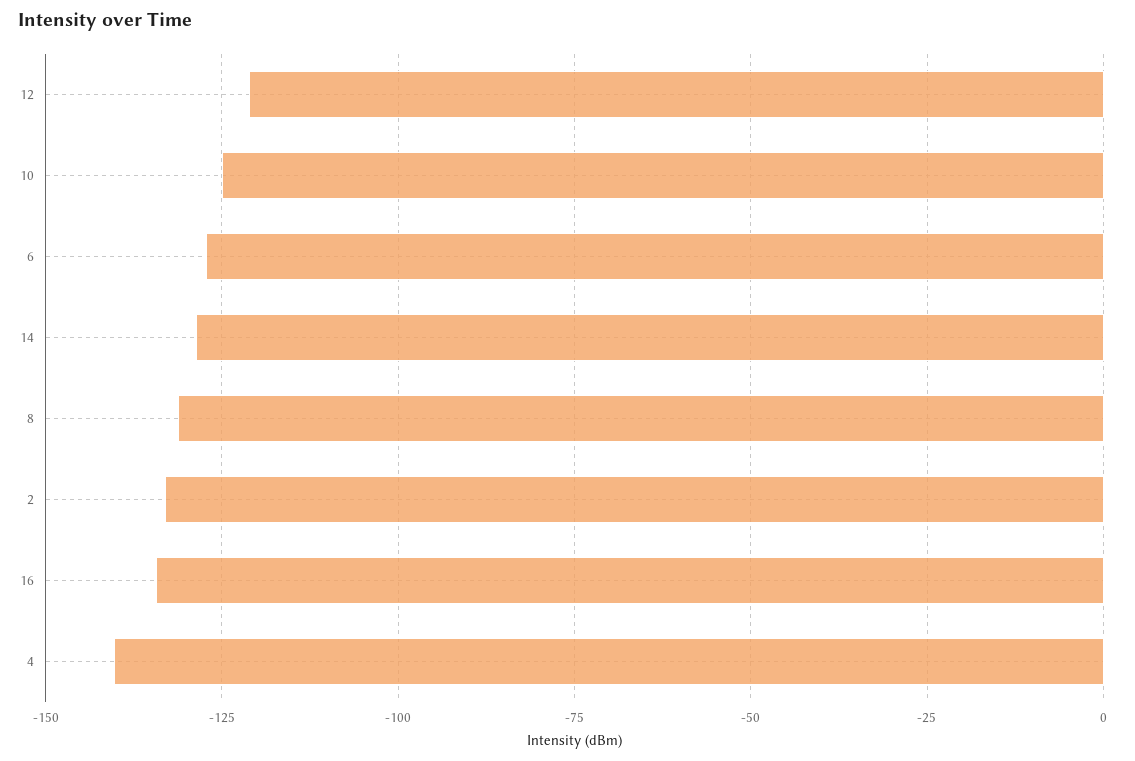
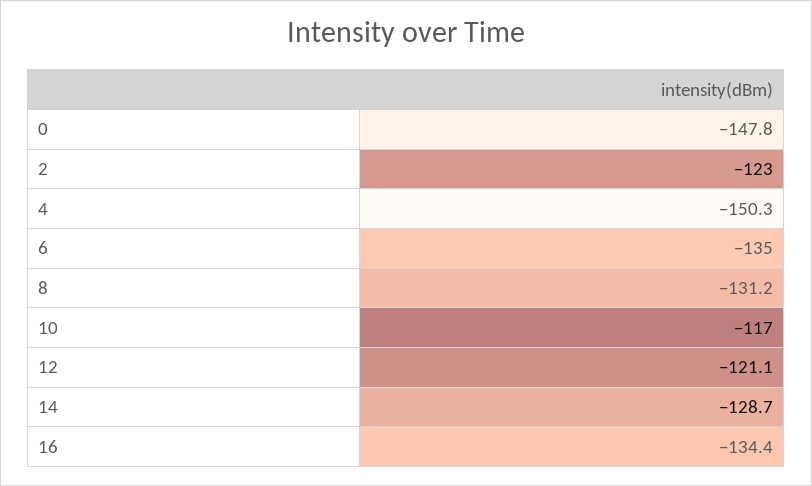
  {
    "12": -121.1,
-   "10": -125,
+   "10": -117,
-   "6": -127.5,
+   "6": -135,
    "14": -128.7,
    "8": -131.2,
-   "2": -132.5,
+   "2": -123,
    "16": -134.4,
-   "4": -140
+   "4": -150.3,
+   "0": -147.8
  }

